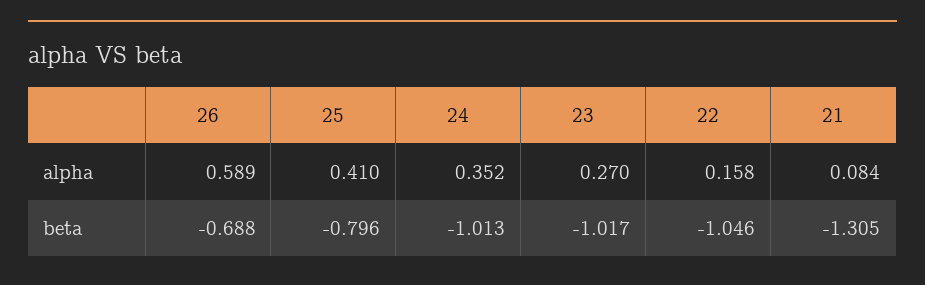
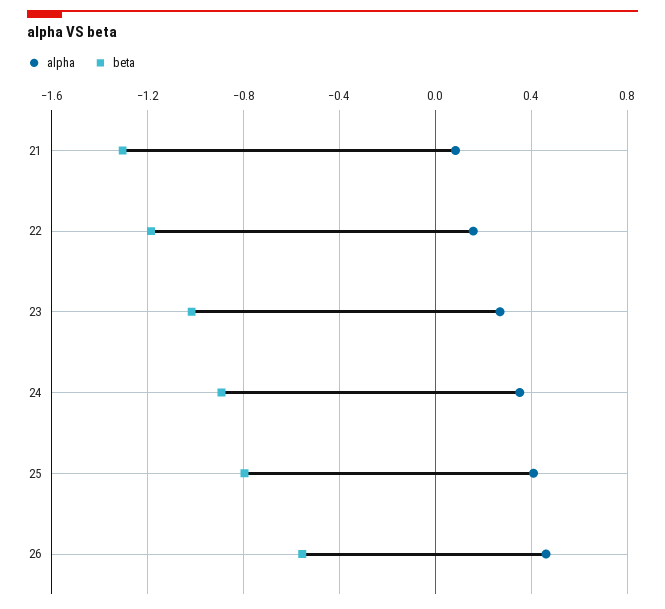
  {
    "alpha": {
-     "26": 0.589,
+     "26": 0.45,
      "25": 0.41,
      "24": 0.352,
      "23": 0.27,
      "22": 0.158,
      "21": 0.084
    },
    "beta": {
-     "26": -0.688,
+     "26": -0.55,
      "25": -0.796,
-     "24": -1.013,
+     "24": -0.9,
      "23": -1.017,
-     "22": -1.046,
+     "22": -1.2,
      "21": -1.305
    }
  }

